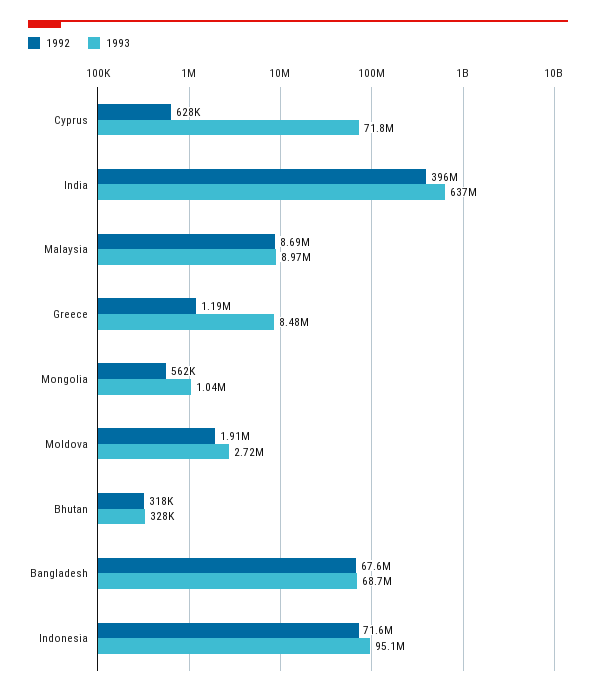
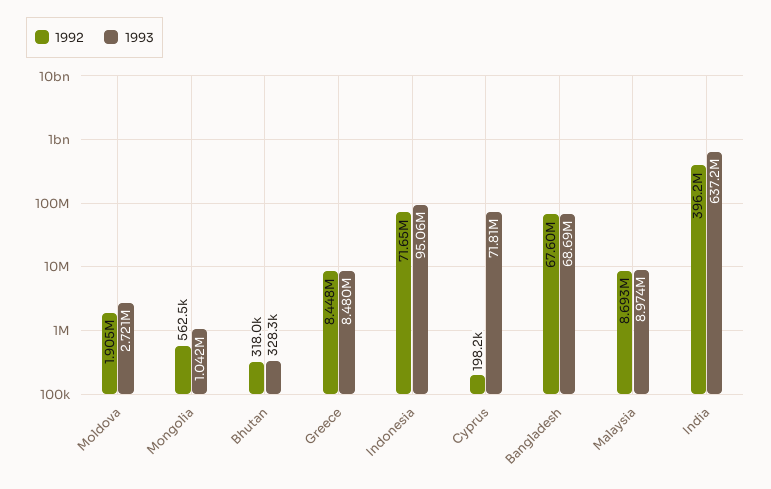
  {
    "1992": {
-     "Cyprus": 628000,
+     "Cyprus": 198200,
      "India": 396200000,
      "Malaysia": 8693000,
-     "Greece": 1190000,
+     "Greece": 8448000,
      "Mongolia": 562500,
      "Moldova": 1905000,
      "Bhutan": 318000,
      "Bangladesh": 67600000,
      "Indonesia": 71650000
    },
    "1993": {
      "Cyprus": 71810000,
      "India": 637200000,
      "Malaysia": 8974000,
      "Greece": 8480000,
      "Mongolia": 1042000,
      "Moldova": 2721000,
      "Bhutan": 328300,
      "Bangladesh": 68690000,
      "Indonesia": 95060000
    }
  }

